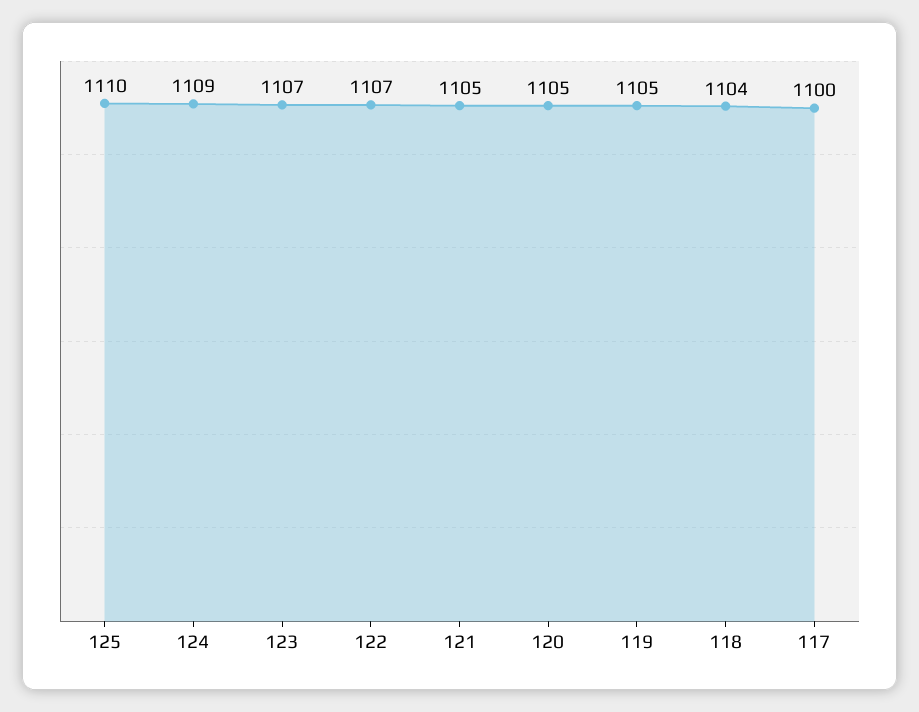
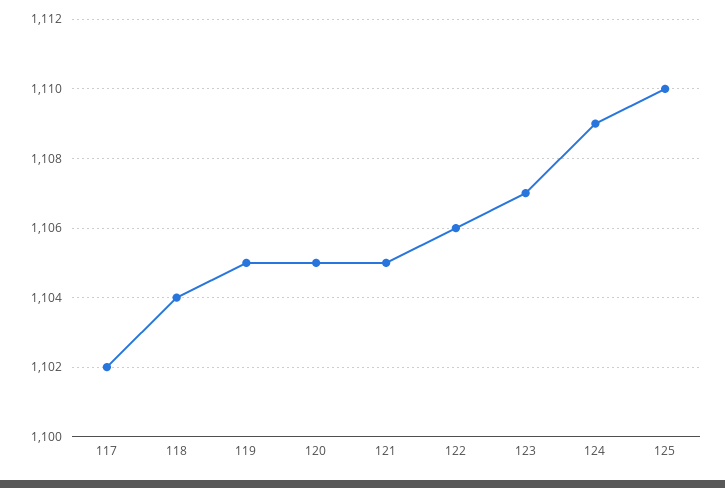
  {
    "125": 1110,
    "124": 1109,
    "123": 1107,
-   "122": 1107,
+   "122": 1106,
    "121": 1105,
    "120": 1105,
    "119": 1105,
    "118": 1104,
-   "117": 1100
+   "117": 1102
  }

